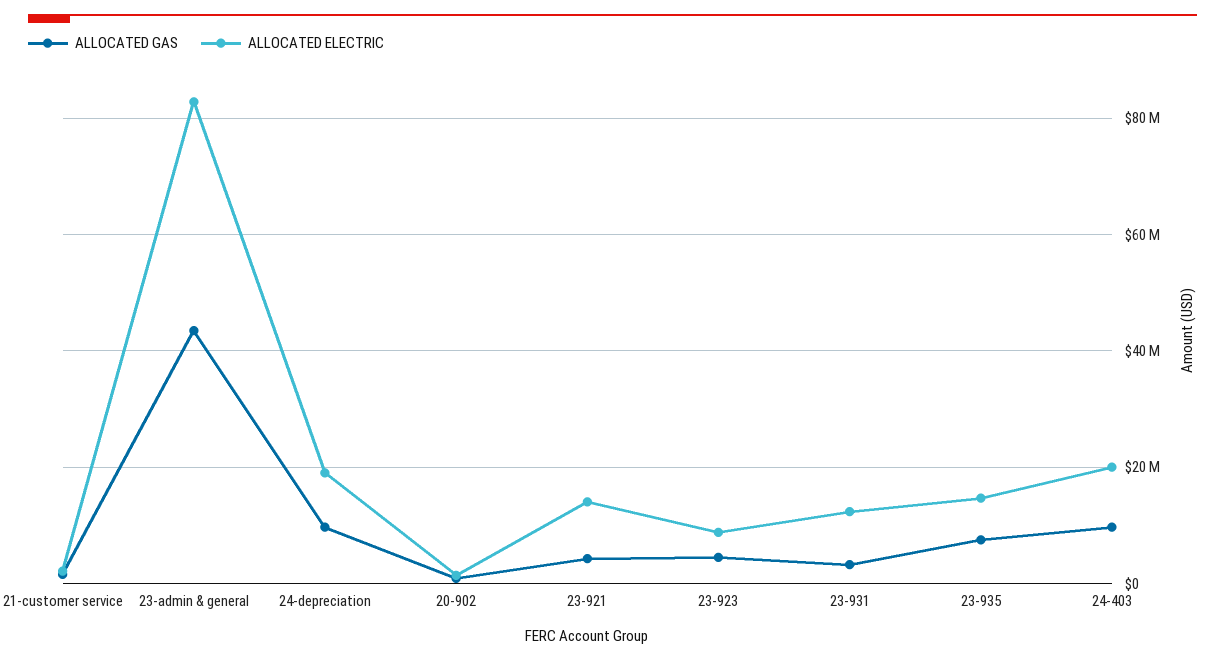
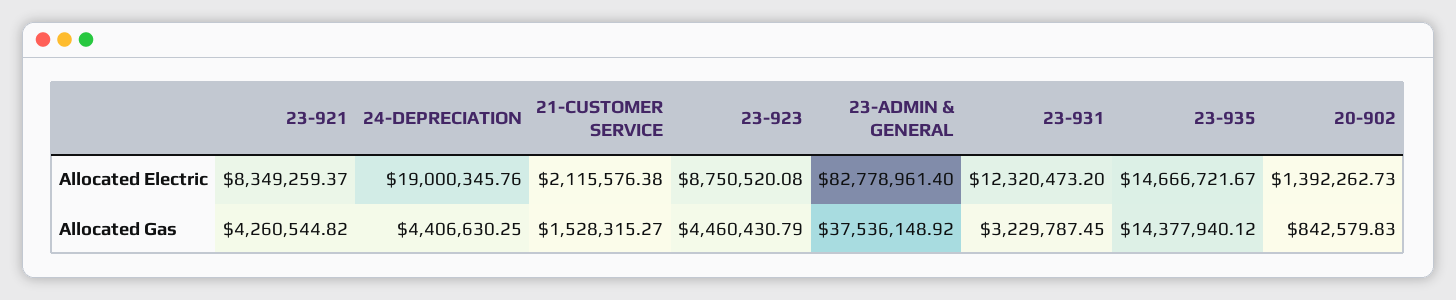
  {
    "ALLOCATED GAS": {
      "21-customer service": 1528315.27,
-     "23-admin & general": 44000000,
+     "23-admin & general": 37536148.92,
-     "24-depreciation": 10000000,
+     "24-depreciation": 4406630.25,
      "20-902": 842579.83,
      "23-921": 4260544.82,
      "23-923": 4460430.79,
      "23-931": 3229787.45,
-     "23-935": 8000000,
+     "23-935": 14377940.12
-     "24-403": 10000000
    },
    "ALLOCATED ELECTRIC": {
      "21-customer service": 2115576.38,
      "23-admin & general": 82778961.4,
      "24-depreciation": 19000345.76,
      "20-902": 1392262.73,
-     "23-921": 14000000,
+     "23-921": 8349259.37,
      "23-923": 8750520.08,
      "23-931": 12320473.2,
-     "23-935": 14666721.67,
+     "23-935": 14666721.67
-     "24-403": 20000000
    }
  }

